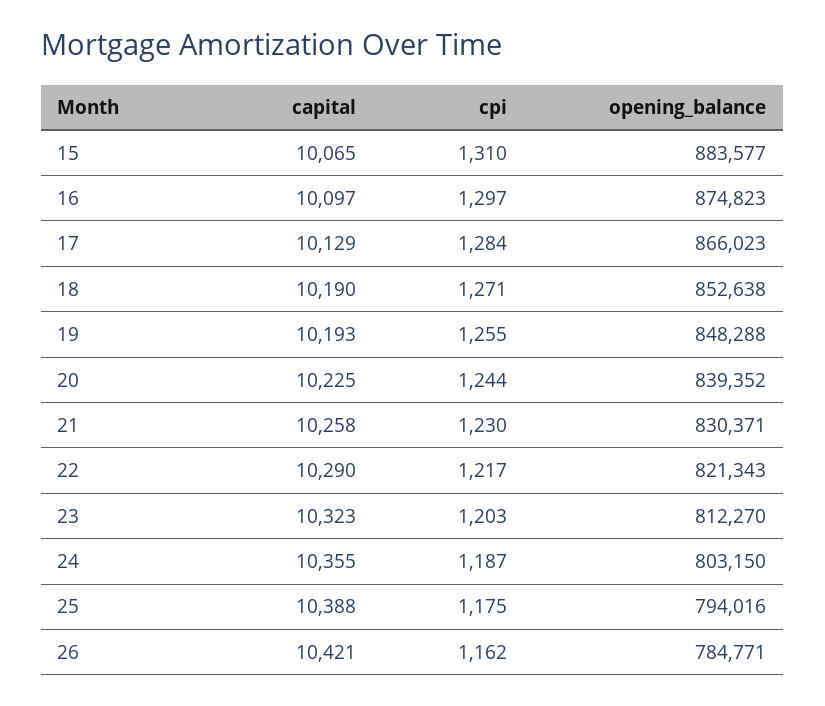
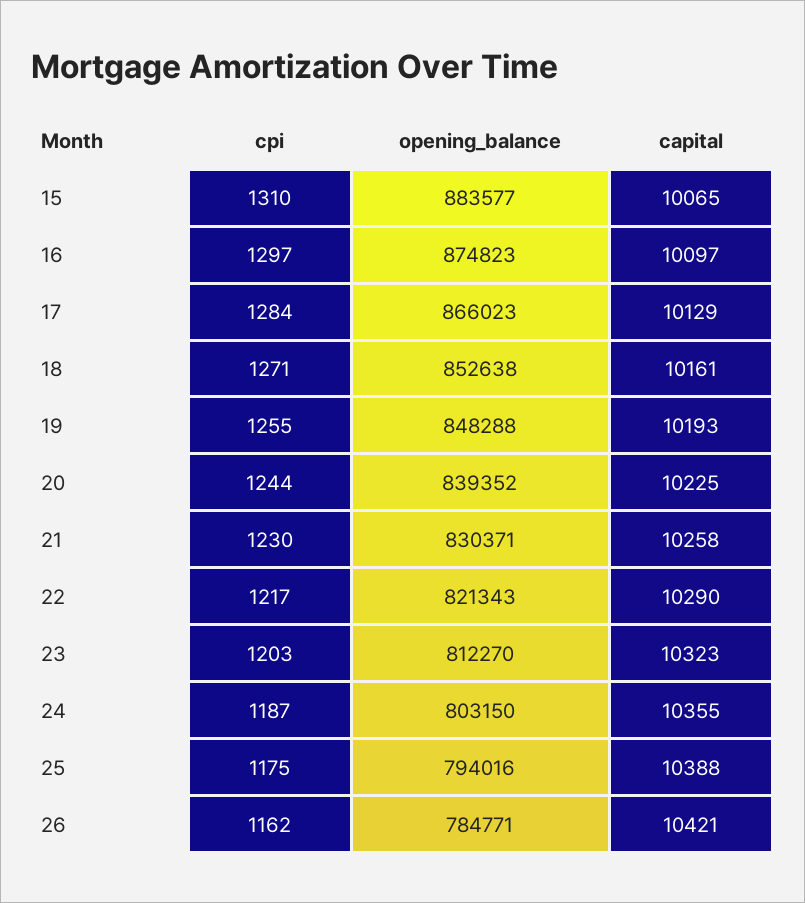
  {
    "capital": {
      "15": 10065,
      "16": 10097,
      "17": 10129,
-     "18": 10190,
+     "18": 10161,
      "19": 10193,
      "20": 10225,
      "21": 10258,
      "22": 10290,
      "23": 10323,
      "24": 10355,
      "25": 10388,
      "26": 10421
    },
    "cpi": {
      "15": 1310,
      "16": 1297,
      "17": 1284,
      "18": 1271,
      "19": 1255,
      "20": 1244,
      "21": 1230,
      "22": 1217,
      "23": 1203,
      "24": 1187,
      "25": 1175,
      "26": 1162
    },
    "opening_balance": {
      "15": 883577,
      "16": 874823,
      "17": 866023,
      "18": 852638,
      "19": 848288,
      "20": 839352,
      "21": 830371,
      "22": 821343,
      "23": 812270,
      "24": 803150,
      "25": 794016,
      "26": 784771
    }
  }

